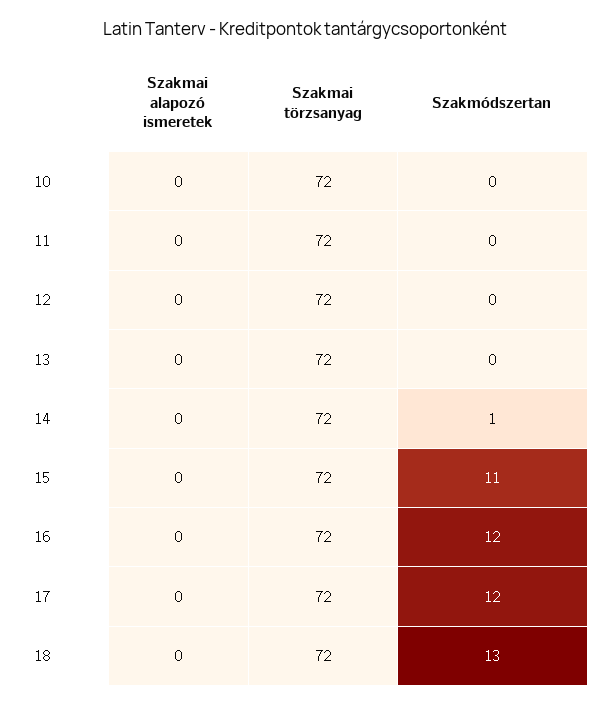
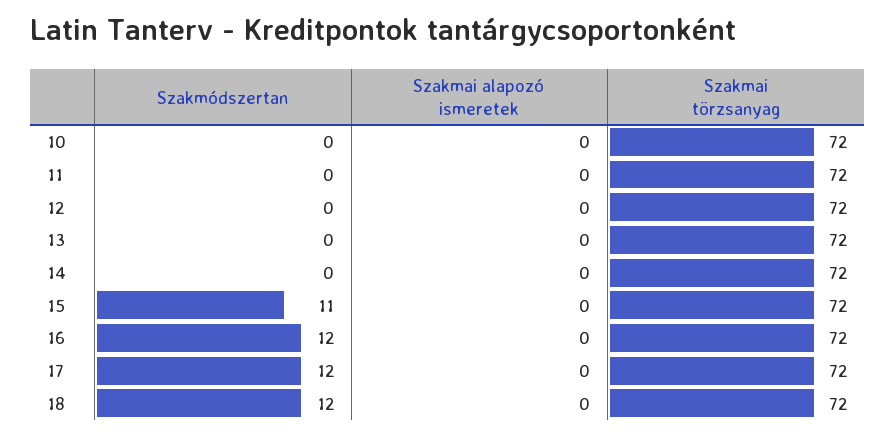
  {
    "Szakmai alapozó ismeretek": {
      "10": 0,
      "11": 0,
      "12": 0,
      "13": 0,
      "14": 0,
      "15": 0,
      "16": 0,
      "17": 0,
      "18": 0
    },
    "Szakmai törzsanyag": {
      "10": 72,
      "11": 72,
      "12": 72,
      "13": 72,
      "14": 72,
      "15": 72,
      "16": 72,
      "17": 72,
      "18": 72
    },
    "Szakmódszertan": {
      "10": 0,
      "11": 0,
      "12": 0,
      "13": 0,
-     "14": 1,
+     "14": 0,
      "15": 11,
      "16": 12,
      "17": 12,
-     "18": 13
+     "18": 12
    }
  }

